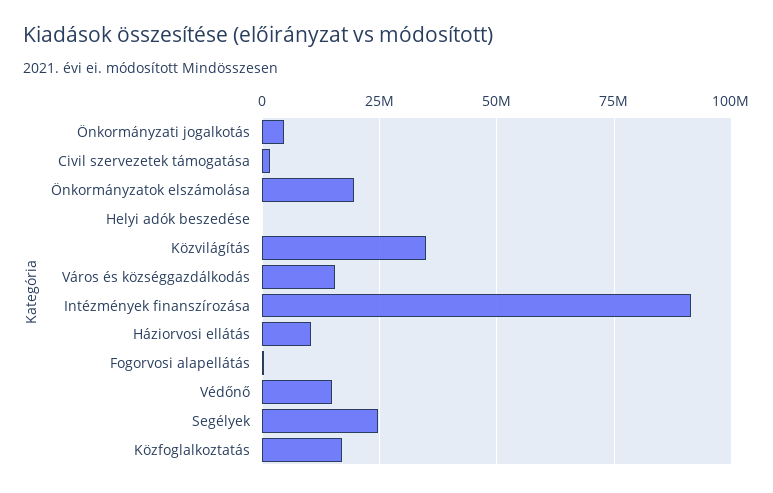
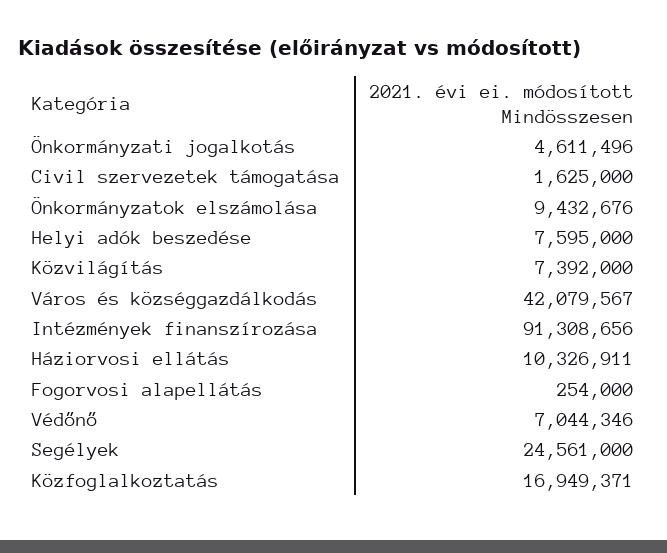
  {
    "Önkormányzati jogalkotás": 4611496,
    "Civil szervezetek támogatása": 1625000,
-   "Önkormányzatok elszámolása": 20000000,
+   "Önkormányzatok elszámolása": 9432676,
-   "Helyi adók beszedése": 0,
+   "Helyi adók beszedése": 7595000,
-   "Közvilágítás": 35000000,
+   "Közvilágítás": 7392000,
-   "Város és községgazdálkodás": 15000000,
+   "Város és községgazdálkodás": 42079567,
    "Intézmények finanszírozása": 91308656,
    "Háziorvosi ellátás": 10326911,
    "Fogorvosi alapellátás": 254000,
-   "Védőnő": 15000000,
+   "Védőnő": 7044346,
    "Segélyek": 24561000,
    "Közfoglalkoztatás": 16949371
  }

